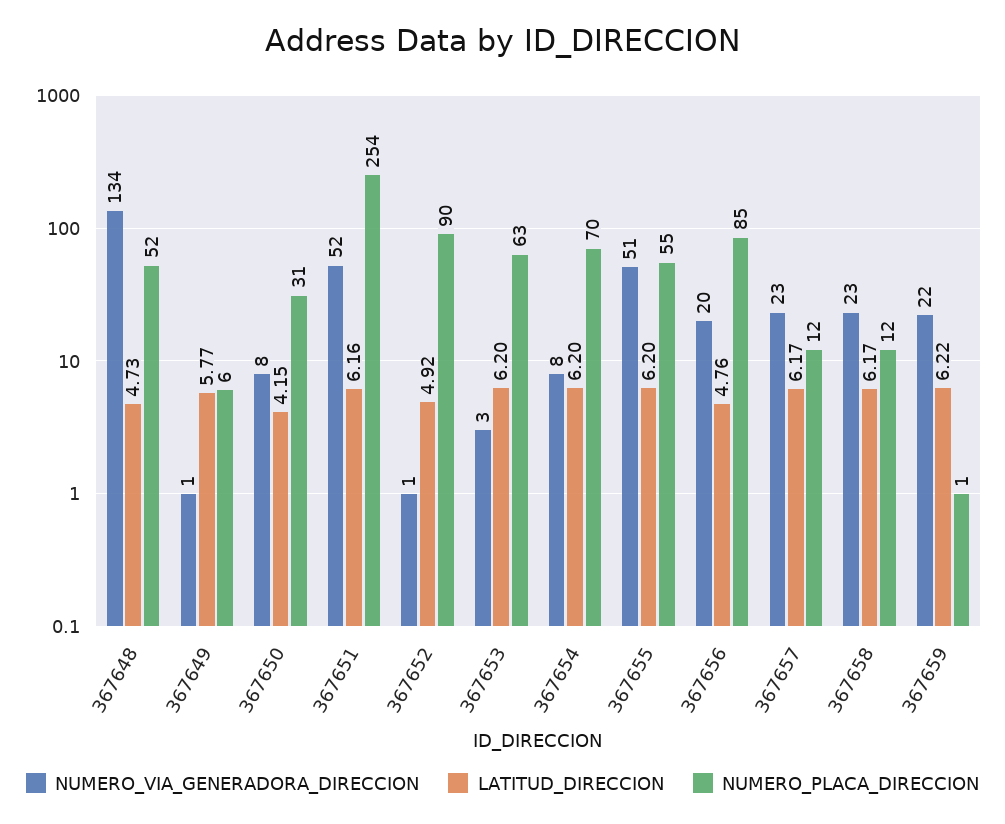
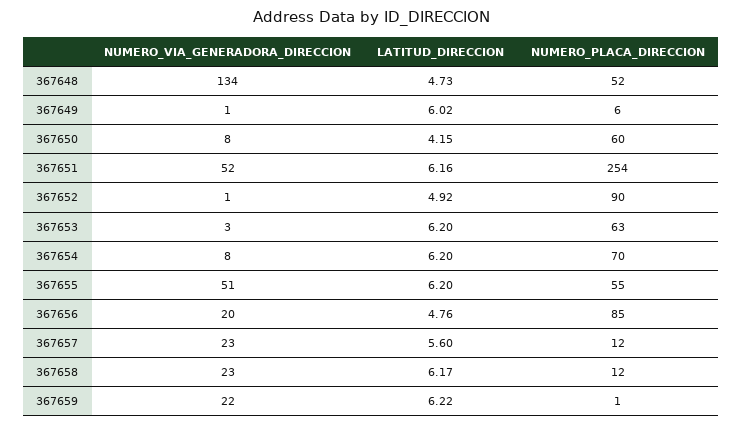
  {
    "NUMERO_VIA_GENERADORA_DIRECCION": {
      "367648": 134,
      "367649": 1,
      "367650": 8,
      "367651": 52,
      "367652": 1,
      "367653": 3,
      "367654": 8,
      "367655": 51,
      "367656": 20,
      "367657": 23,
      "367658": 23,
      "367659": 22
    },
    "LATITUD_DIRECCION": {
      "367648": 4.73,
-     "367649": 5.77,
+     "367649": 6.02,
      "367650": 4.15,
      "367651": 6.16,
      "367652": 4.92,
      "367653": 6.2,
      "367654": 6.2,
      "367655": 6.2,
      "367656": 4.76,
-     "367657": 6.17,
+     "367657": 5.6,
      "367658": 6.17,
      "367659": 6.22
    },
    "NUMERO_PLACA_DIRECCION": {
      "367648": 52,
      "367649": 6,
-     "367650": 31,
+     "367650": 60,
      "367651": 254,
      "367652": 90,
      "367653": 63,
      "367654": 70,
      "367655": 55,
      "367656": 85,
      "367657": 12,
      "367658": 12,
      "367659": 1
    }
  }

